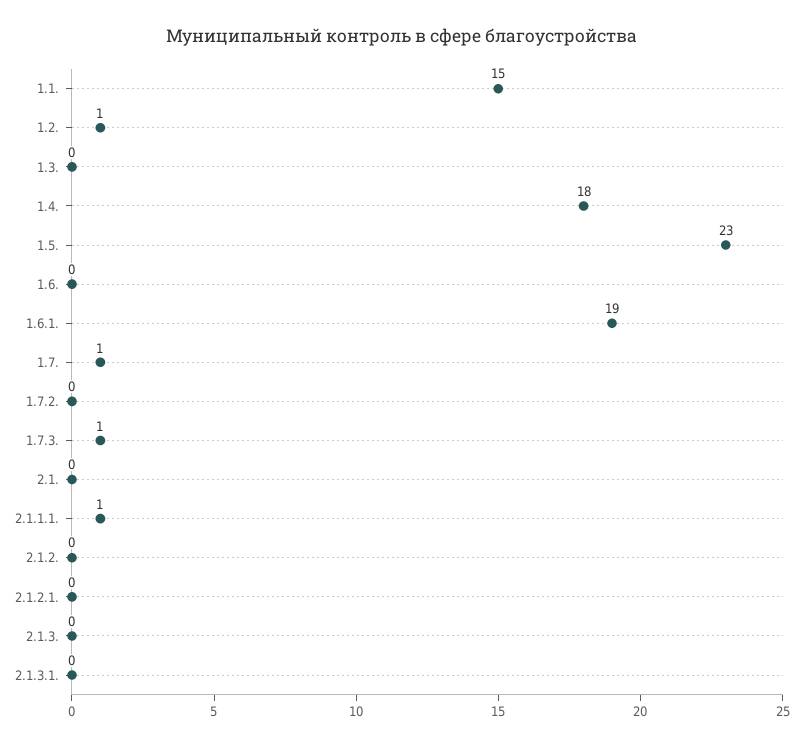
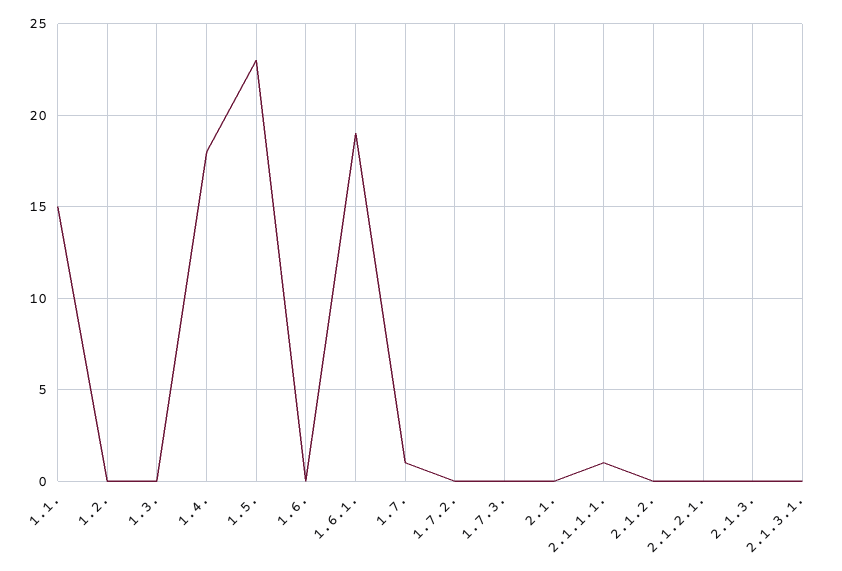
  {
    "1.1.": 15,
-   "1.2.": 1,
+   "1.2.": 0,
    "1.3.": 0,
    "1.4.": 18,
    "1.5.": 23,
    "1.6.": 0,
    "1.6.1.": 19,
    "1.7.": 1,
    "1.7.2.": 0,
-   "1.7.3.": 1,
+   "1.7.3.": 0,
    "2.1.": 0,
    "2.1.1.1.": 1,
    "2.1.2.": 0,
    "2.1.2.1.": 0,
    "2.1.3.": 0,
    "2.1.3.1.": 0
  }

